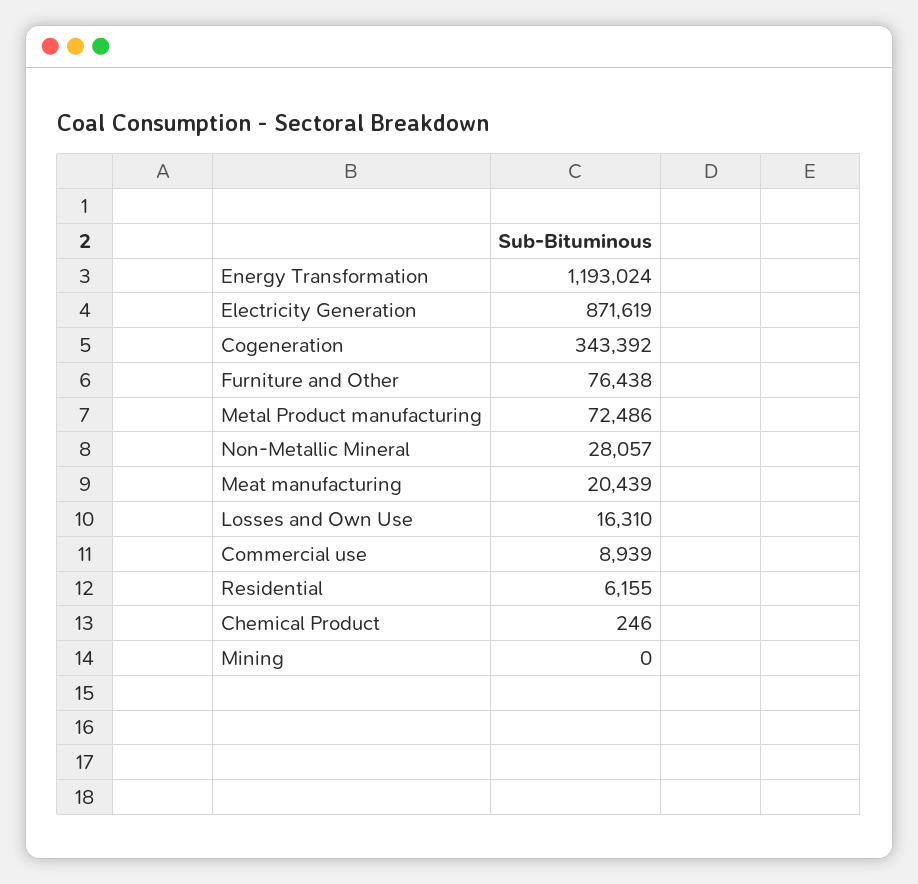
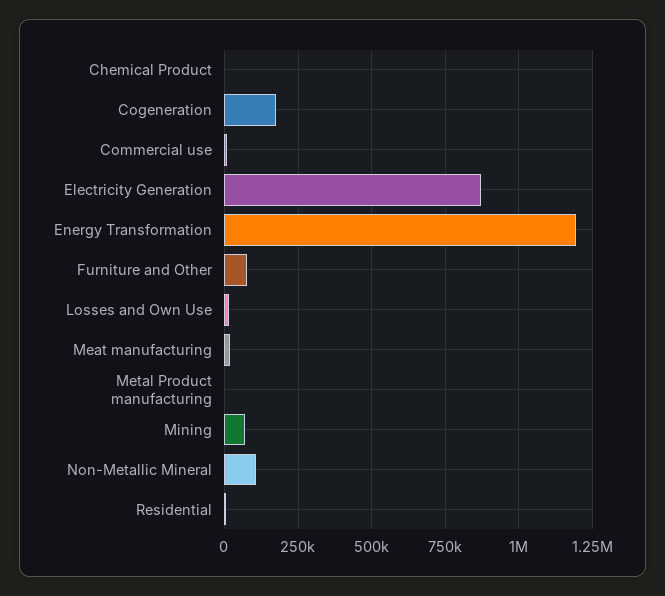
  {
    "Energy Transformation": 1193024,
    "Electricity Generation": 871619,
-   "Cogeneration": 343392,
+   "Cogeneration": 175000,
    "Furniture and Other": 76438,
-   "Metal Product manufacturing": 72486,
+   "Metal Product manufacturing": 0,
-   "Non-Metallic Mineral": 28057,
+   "Non-Metallic Mineral": 100000,
    "Meat manufacturing": 20439,
    "Losses and Own Use": 16310,
    "Commercial use": 8939,
    "Residential": 6155,
    "Chemical Product": 246,
-   "Mining": 0
+   "Mining": 75000
  }

